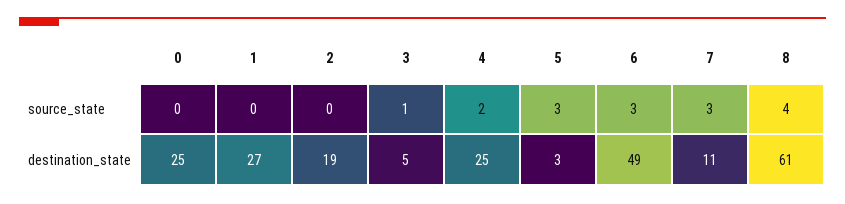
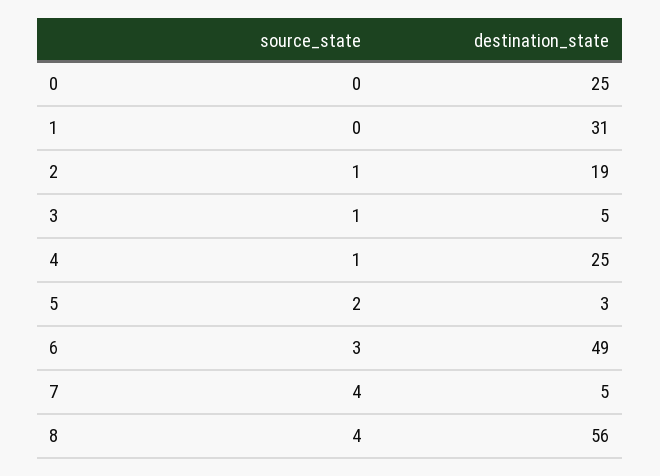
  {
    "0": {
      "source_state": 0,
      "destination_state": 25
    },
    "1": {
      "source_state": 0,
-     "destination_state": 27
+     "destination_state": 31
    },
    "2": {
-     "source_state": 0,
+     "source_state": 1,
      "destination_state": 19
    },
    "3": {
      "source_state": 1,
      "destination_state": 5
    },
    "4": {
-     "source_state": 2,
+     "source_state": 1,
      "destination_state": 25
    },
    "5": {
-     "source_state": 3,
+     "source_state": 2,
      "destination_state": 3
    },
    "6": {
      "source_state": 3,
      "destination_state": 49
    },
    "7": {
-     "source_state": 3,
+     "source_state": 4,
-     "destination_state": 11
+     "destination_state": 5
    },
    "8": {
      "source_state": 4,
-     "destination_state": 61
+     "destination_state": 56
    }
  }

